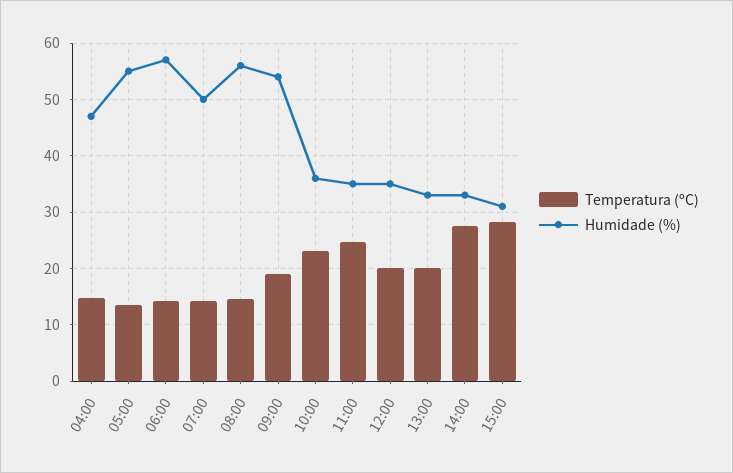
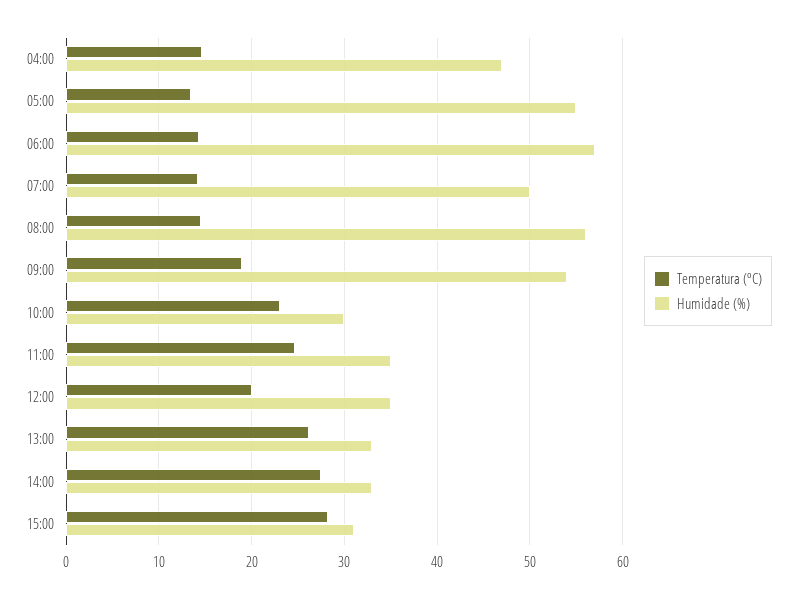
  {
    "Temperatura (ºC)": {
      "04:00": 15,
      "05:00": 14,
      "06:00": 14,
      "07:00": 14,
      "08:00": 15,
      "09:00": 19,
      "10:00": 23,
      "11:00": 25,
      "12:00": 20,
-     "13:00": 20,
+     "13:00": 26,
      "14:00": 28,
      "15:00": 28
    },
    "Humidade (%)": {
      "04:00": 47,
      "05:00": 55,
      "06:00": 57,
      "07:00": 50,
      "08:00": 56,
      "09:00": 54,
-     "10:00": 36,
+     "10:00": 30,
      "11:00": 35,
      "12:00": 35,
      "13:00": 33,
      "14:00": 33,
      "15:00": 31
    }
  }

